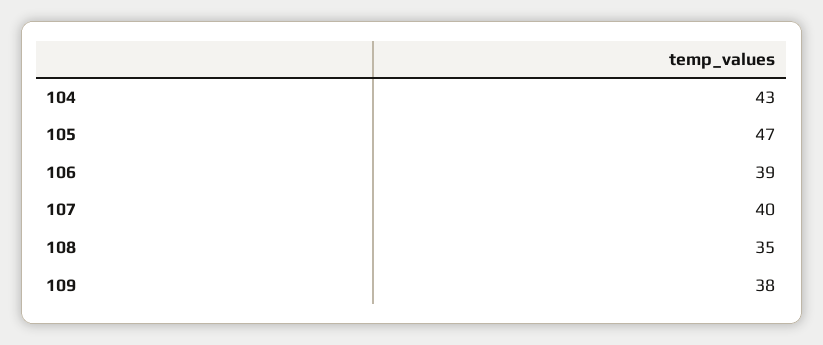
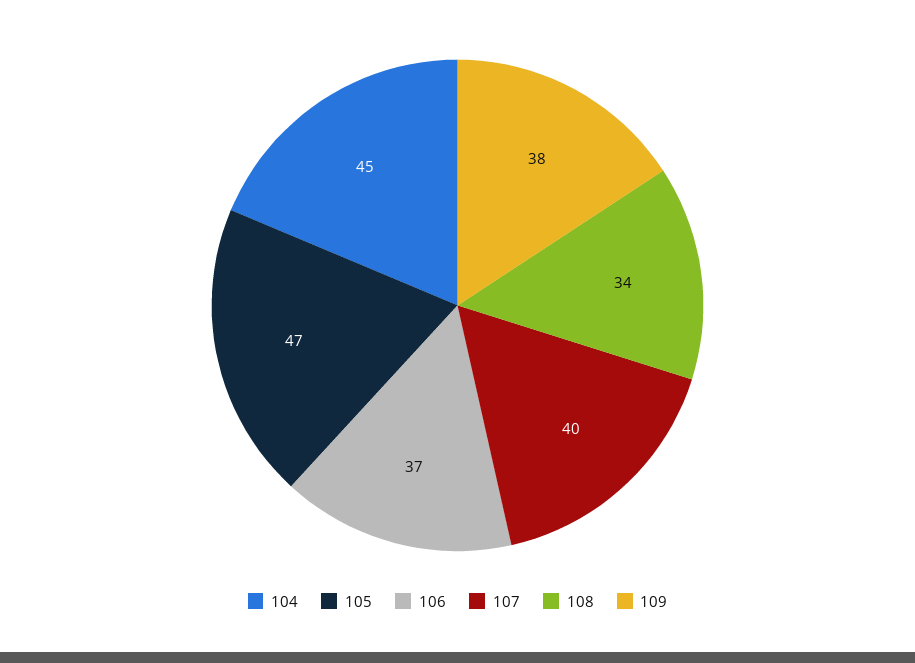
  {
-   "104": 43,
+   "104": 45,
    "105": 47,
-   "106": 39,
+   "106": 37,
    "107": 40,
-   "108": 35,
+   "108": 34,
    "109": 38
  }

